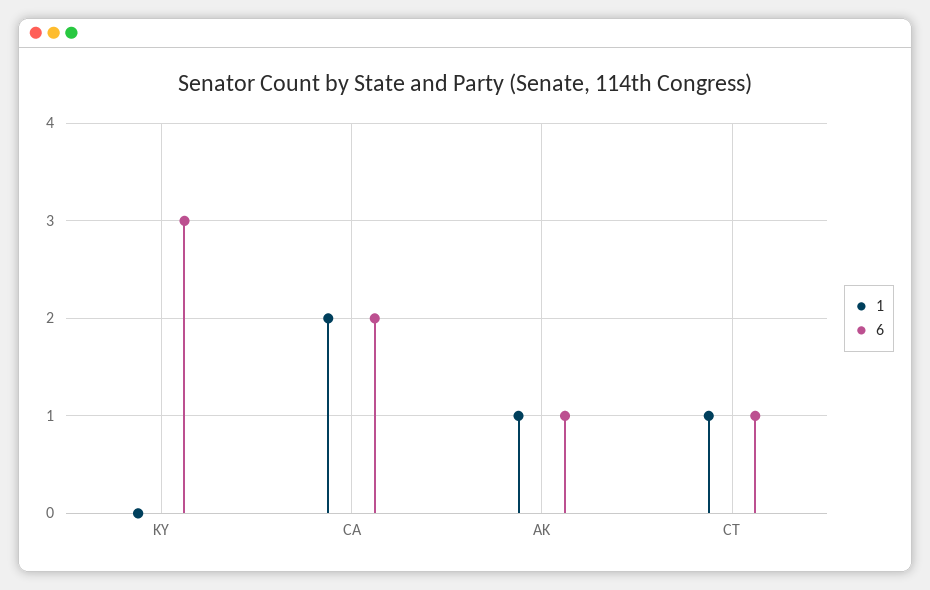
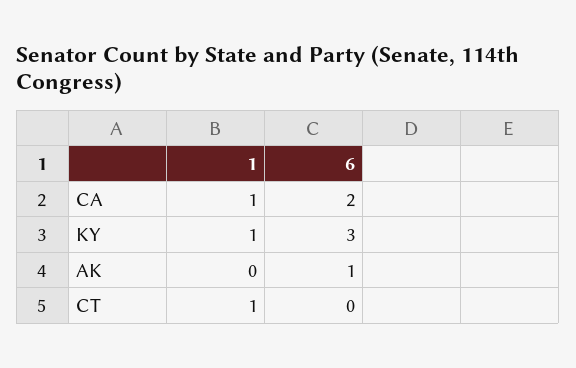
  {
    "1": {
-     "KY": 0,
+     "KY": 1,
-     "CA": 2,
+     "CA": 1,
-     "AK": 1,
+     "AK": 0,
      "CT": 1
    },
    "6": {
      "KY": 3,
      "CA": 2,
      "AK": 1,
-     "CT": 1
+     "CT": 0
    }
  }

